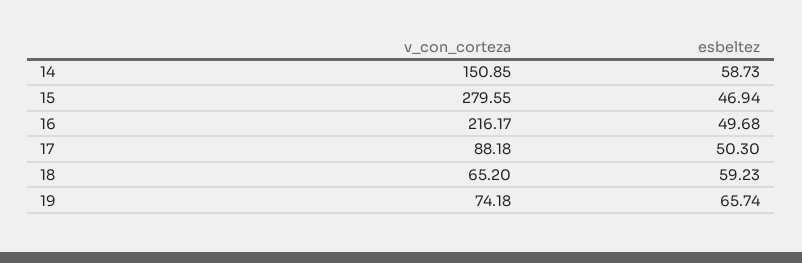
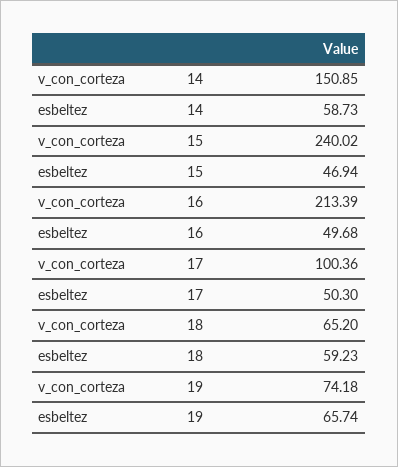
  {
    "v_con_corteza": {
      "14": 150.85,
-     "15": 279.55,
+     "15": 240.02,
-     "16": 216.17,
+     "16": 213.39,
-     "17": 88.18,
+     "17": 100.36,
      "18": 65.2,
      "19": 74.18
    },
    "esbeltez": {
      "14": 58.73,
      "15": 46.94,
      "16": 49.68,
      "17": 50.3,
      "18": 59.23,
      "19": 65.74
    }
  }

